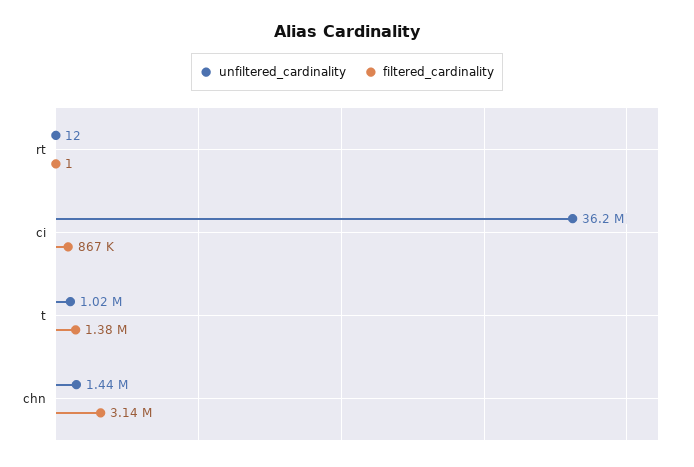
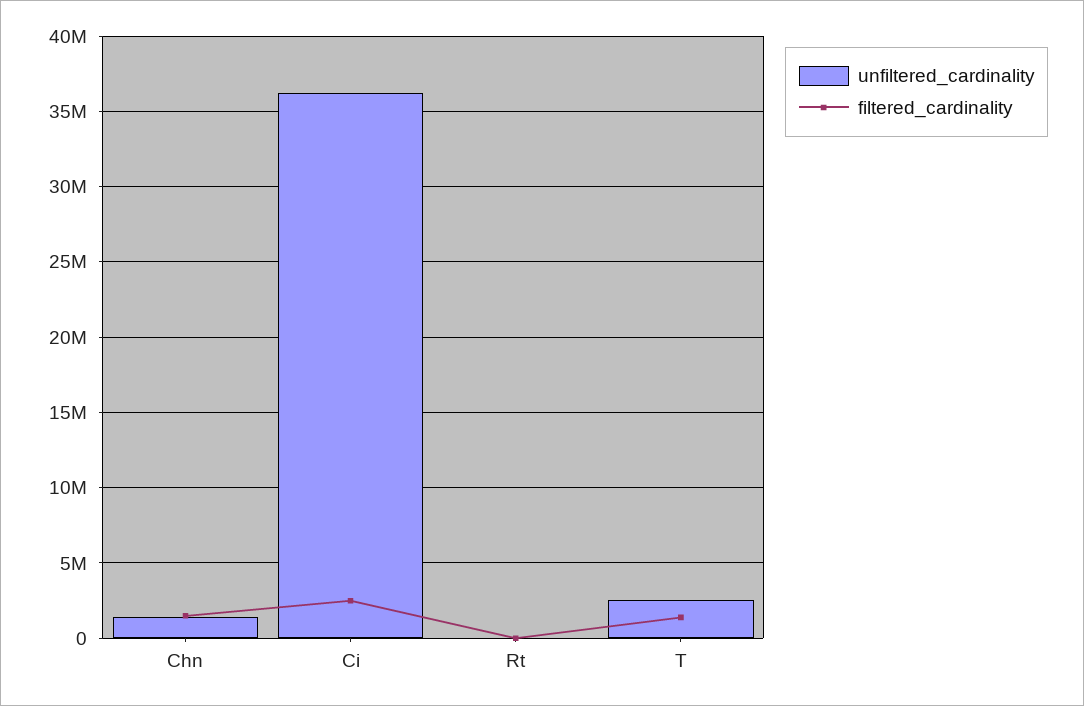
  {
    "unfiltered_cardinality": {
      "rt": 12,
      "ci": 36200000,
-     "t": 1020000,
+     "t": 2500000,
      "chn": 1440000
    },
    "filtered_cardinality": {
      "rt": 1,
-     "ci": 867000,
+     "ci": 2500000,
      "t": 1380000,
-     "chn": 3140000
+     "chn": 1500000
    }
  }

